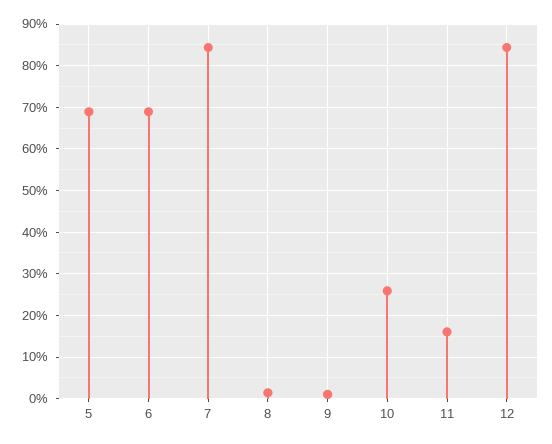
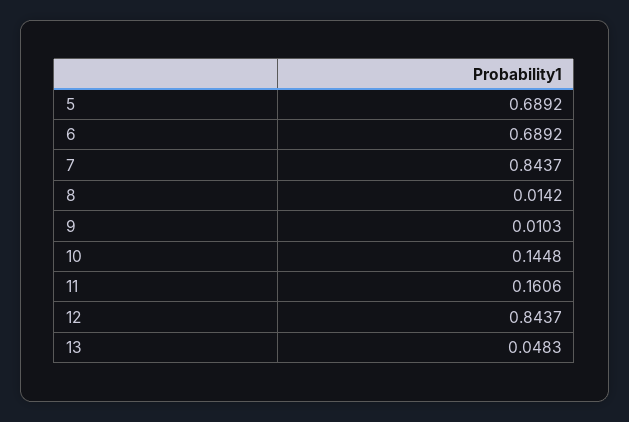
  {
    "5": 0.6892,
    "6": 0.6892,
    "7": 0.8437,
    "8": 0.0142,
    "9": 0.0103,
-   "10": 0.26,
+   "10": 0.1448,
    "11": 0.1606,
-   "12": 0.8437
+   "12": 0.8437,
+   "13": 0.0483
  }

